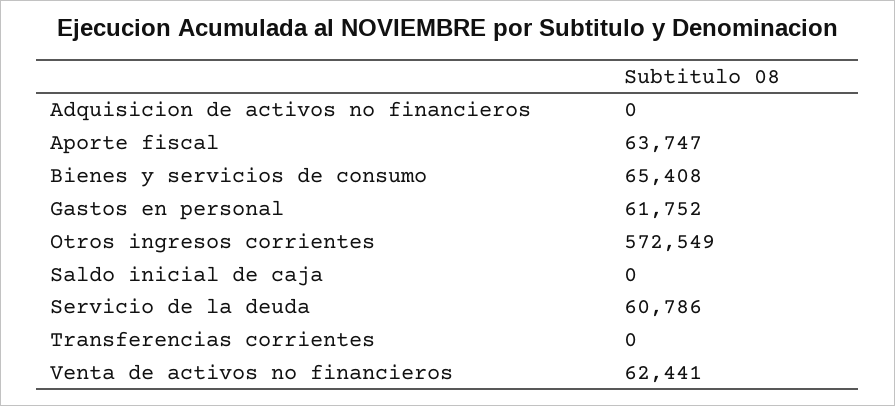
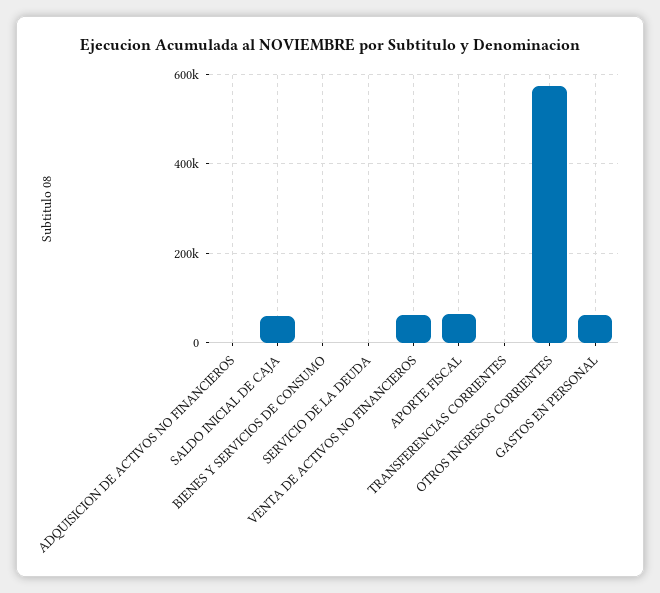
  {
    "Adquisicion de activos no financieros": 0,
    "Aporte fiscal": 63747,
-   "Bienes y servicios de consumo": 65408,
+   "Bienes y servicios de consumo": 0,
    "Gastos en personal": 61752,
    "Otros ingresos corrientes": 572549,
-   "Saldo inicial de caja": 0,
+   "Saldo inicial de caja": 60000,
-   "Servicio de la deuda": 60786,
+   "Servicio de la deuda": 0,
    "Transferencias corrientes": 0,
    "Venta de activos no financieros": 62441
  }

